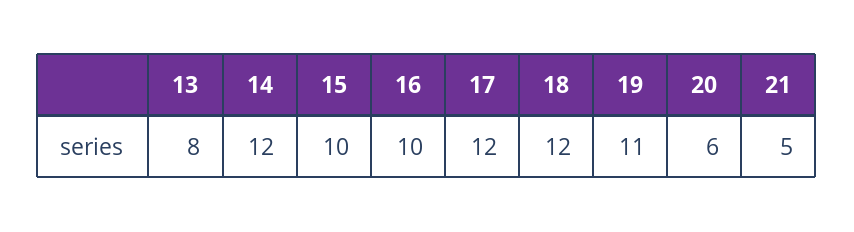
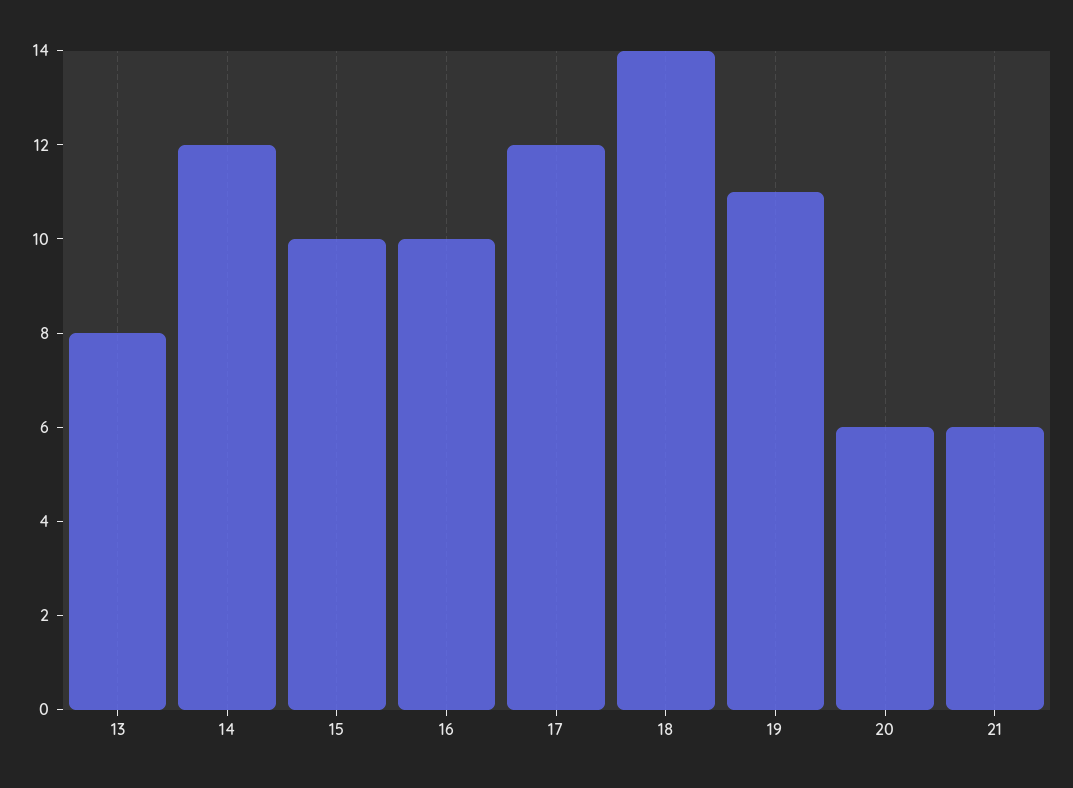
  {
    "13": 8,
    "14": 12,
    "15": 10,
    "16": 10,
    "17": 12,
-   "18": 12,
+   "18": 14,
    "19": 11,
    "20": 6,
-   "21": 5
+   "21": 6
  }

